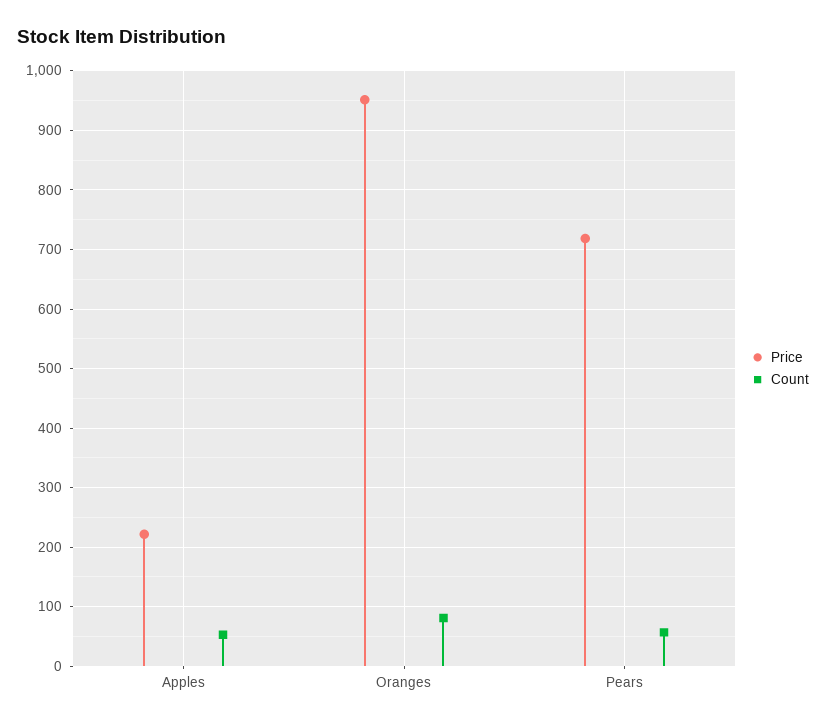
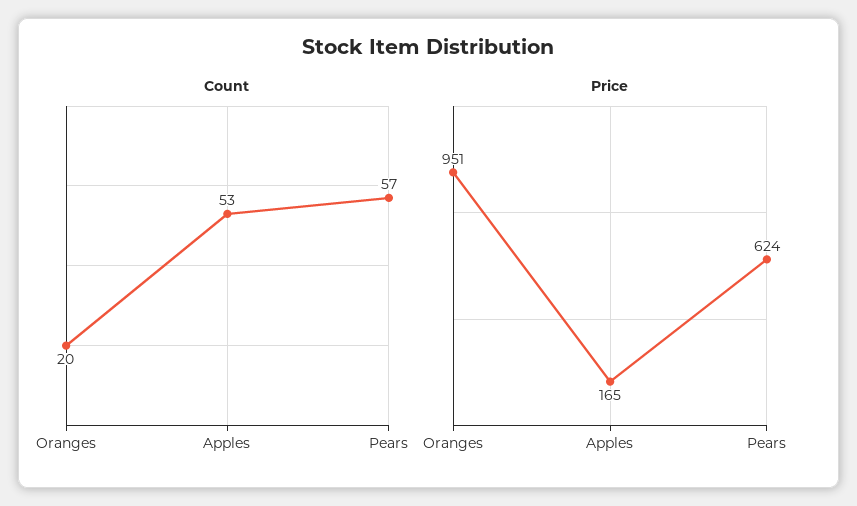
  {
    "Price": {
-     "Apples": 220,
+     "Apples": 165,
      "Oranges": 951,
-     "Pears": 720
+     "Pears": 624
    },
    "Count": {
      "Apples": 53,
-     "Oranges": 80,
+     "Oranges": 20,
      "Pears": 57
    }
  }

